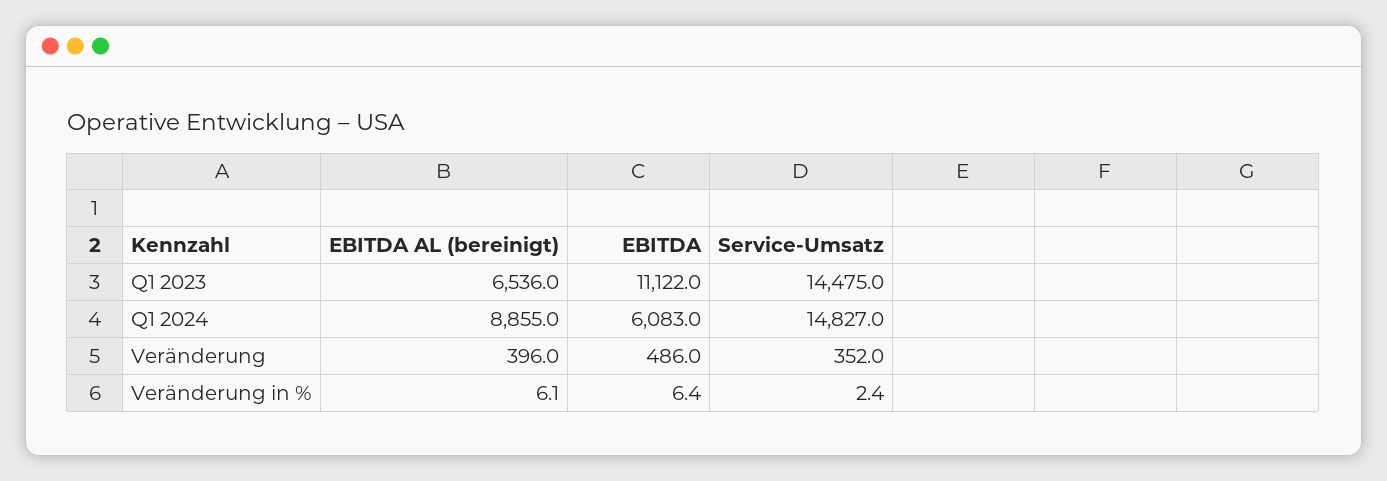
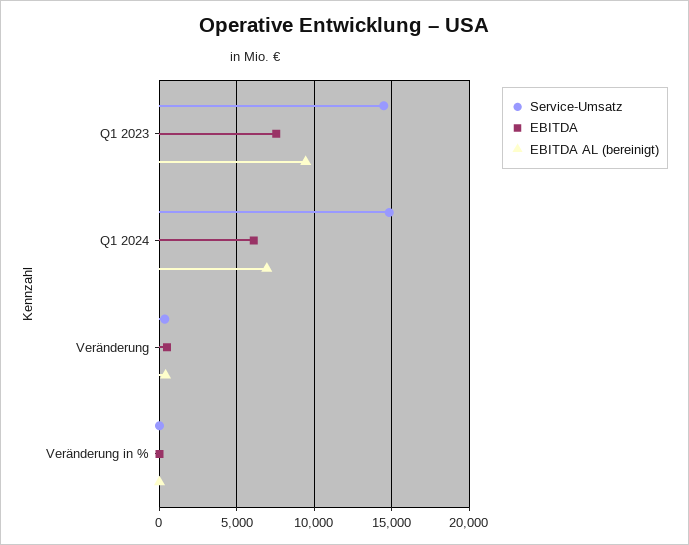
  {
    "EBITDA AL (bereinigt)": {
-     "Q1 2023": 6536,
+     "Q1 2023": 9500,
-     "Q1 2024": 8855,
+     "Q1 2024": 7000,
      "Veränderung": 396,
      "Veränderung in %": 6.1
    },
    "EBITDA": {
-     "Q1 2023": 11122,
+     "Q1 2023": 7500,
      "Q1 2024": 6083,
      "Veränderung": 486,
      "Veränderung in %": 6.4
    },
    "Service-Umsatz": {
      "Q1 2023": 14475,
      "Q1 2024": 14827,
      "Veränderung": 352,
      "Veränderung in %": 2.4
    }
  }

